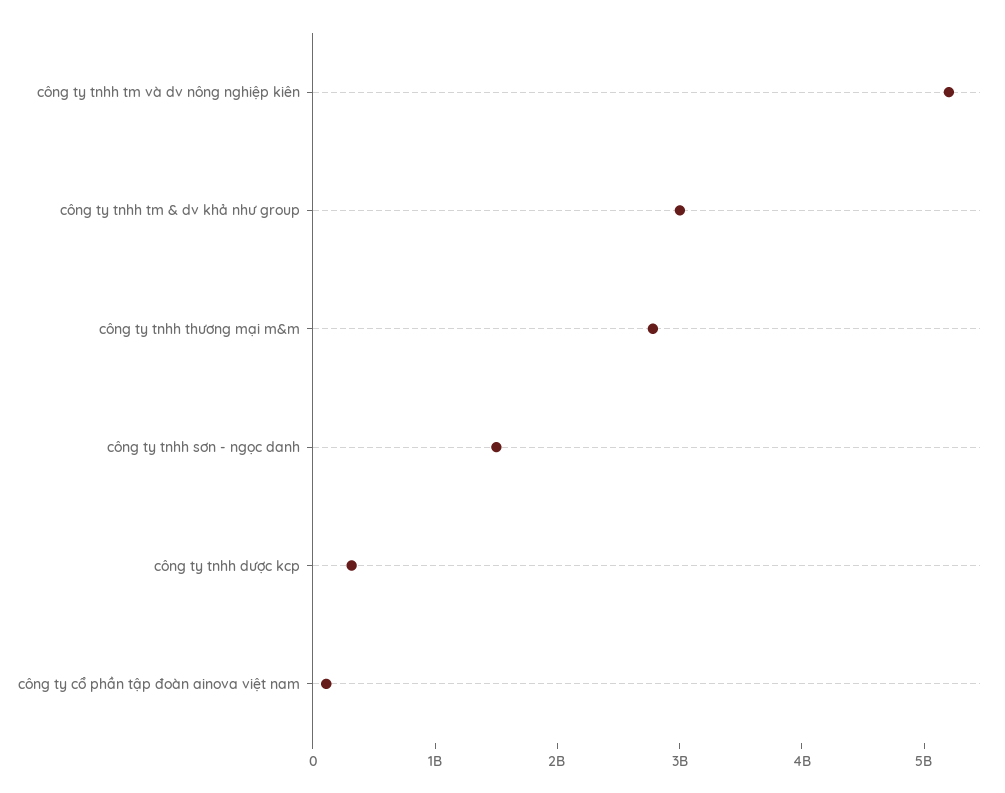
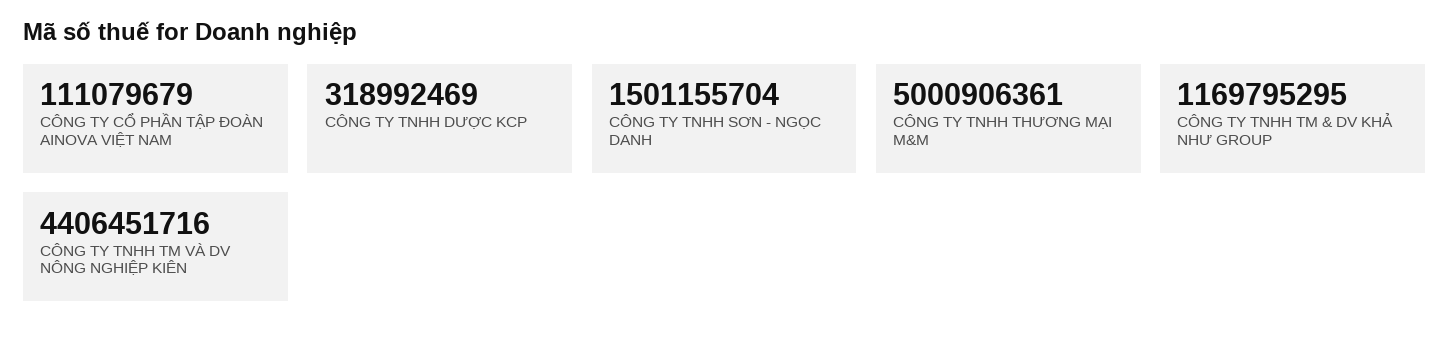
  {
-   "công ty tnhh tm và dv nông nghiệp kiên": 5200000000,
+   "công ty tnhh tm và dv nông nghiệp kiên": 4406451716,
-   "công ty tnhh tm & dv khả như group": 3000000000,
+   "công ty tnhh tm & dv khả như group": 1169795295,
-   "công ty tnhh thương mại m&m": 2800000000,
+   "công ty tnhh thương mại m&m": 5000906361,
    "công ty tnhh sơn - ngọc danh": 1501155704,
    "công ty tnhh dược kcp": 318992469,
    "công ty cổ phần tập đoàn ainova việt nam": 111079679
  }

